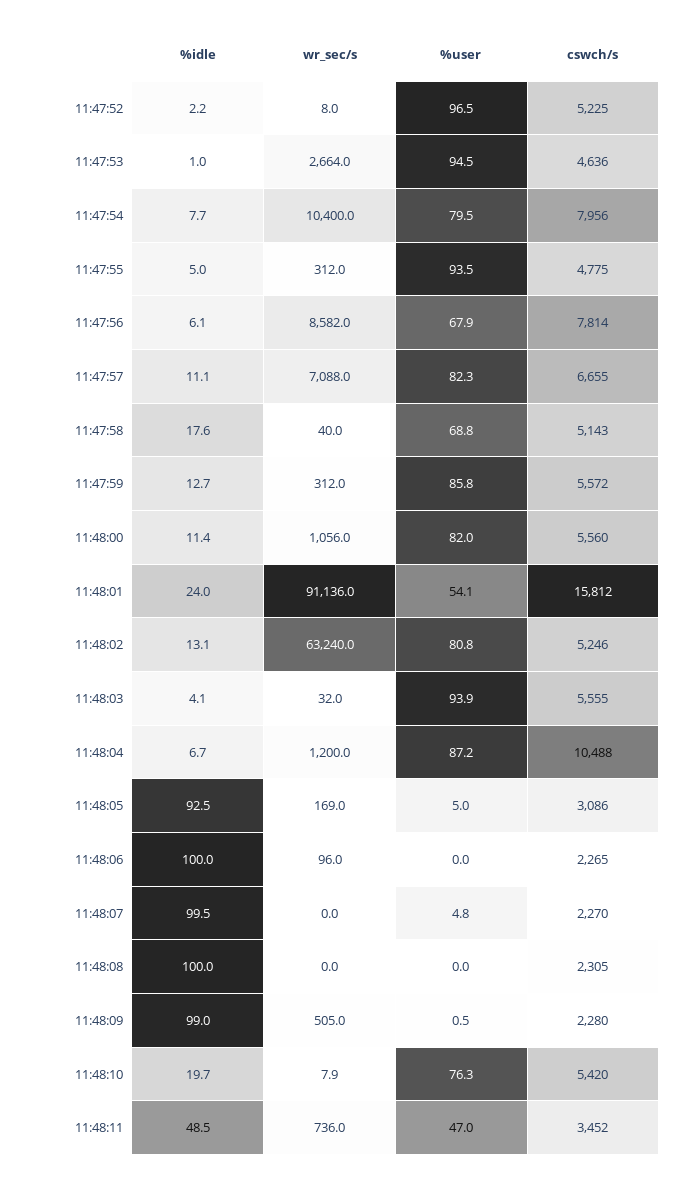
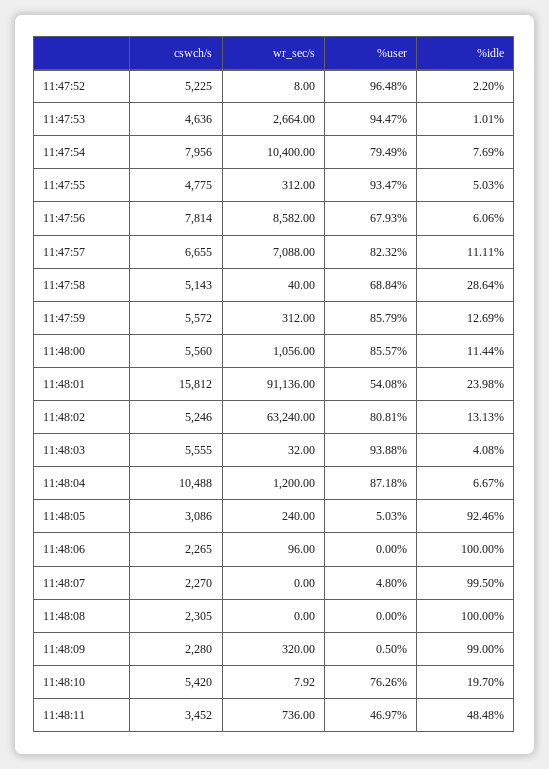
  {
    "%idle": {
      "11:47:52": 2.2,
      "11:47:53": 1.01,
      "11:47:54": 7.69,
      "11:47:55": 5.03,
      "11:47:56": 6.06,
      "11:47:57": 11.11,
-     "11:47:58": 17.6,
+     "11:47:58": 28.64,
      "11:47:59": 12.69,
      "11:48:00": 11.44,
      "11:48:01": 23.98,
      "11:48:02": 13.13,
      "11:48:03": 4.08,
      "11:48:04": 6.67,
      "11:48:05": 92.46,
      "11:48:06": 100,
      "11:48:07": 99.5,
      "11:48:08": 100,
      "11:48:09": 99,
      "11:48:10": 19.7,
      "11:48:11": 48.48
    },
    "wr_sec/s": {
      "11:47:52": 8,
      "11:47:53": 2664,
      "11:47:54": 10400,
      "11:47:55": 312,
      "11:47:56": 8582,
      "11:47:57": 7088,
      "11:47:58": 40,
      "11:47:59": 312,
      "11:48:00": 1056,
      "11:48:01": 91136,
      "11:48:02": 63240,
      "11:48:03": 32,
      "11:48:04": 1200,
-     "11:48:05": 169,
+     "11:48:05": 240,
      "11:48:06": 96,
      "11:48:07": 0,
      "11:48:08": 0,
-     "11:48:09": 505,
+     "11:48:09": 320,
      "11:48:10": 7.92,
      "11:48:11": 736
    },
    "%user": {
      "11:47:52": 96.48,
      "11:47:53": 94.47,
      "11:47:54": 79.49,
      "11:47:55": 93.47,
      "11:47:56": 67.93,
      "11:47:57": 82.32,
      "11:47:58": 68.84,
      "11:47:59": 85.79,
-     "11:48:00": 82,
+     "11:48:00": 85.57,
      "11:48:01": 54.08,
      "11:48:02": 80.81,
      "11:48:03": 93.88,
      "11:48:04": 87.18,
      "11:48:05": 5.03,
      "11:48:06": 0,
      "11:48:07": 4.8,
      "11:48:08": 0,
      "11:48:09": 0.5,
      "11:48:10": 76.26,
      "11:48:11": 46.97
    },
    "cswch/s": {
      "11:47:52": 5225,
      "11:47:53": 4636,
      "11:47:54": 7956,
      "11:47:55": 4775,
      "11:47:56": 7814,
      "11:47:57": 6655,
      "11:47:58": 5143,
      "11:47:59": 5572,
      "11:48:00": 5560,
      "11:48:01": 15812,
      "11:48:02": 5246,
      "11:48:03": 5555,
      "11:48:04": 10488,
      "11:48:05": 3086,
      "11:48:06": 2265,
      "11:48:07": 2270,
      "11:48:08": 2305,
      "11:48:09": 2280,
      "11:48:10": 5420,
      "11:48:11": 3452
    }
  }

